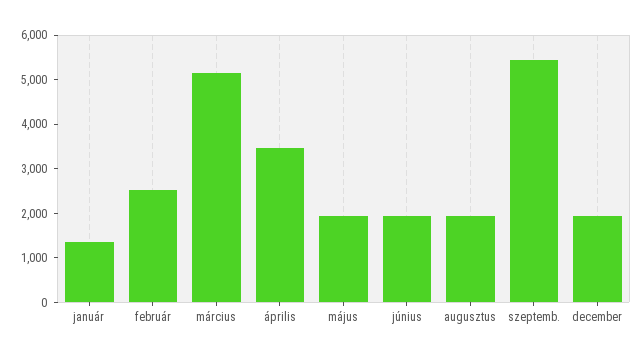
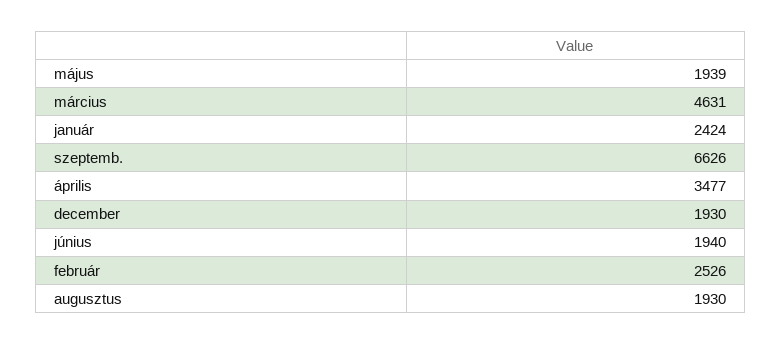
  {
-   "január": 1400,
+   "január": 2424,
    "február": 2526,
-   "március": 5200,
+   "március": 4631,
    "április": 3477,
    "május": 1939,
    "június": 1940,
    "augusztus": 1930,
-   "szeptemb.": 5400,
+   "szeptemb.": 6626,
    "december": 1930
  }

